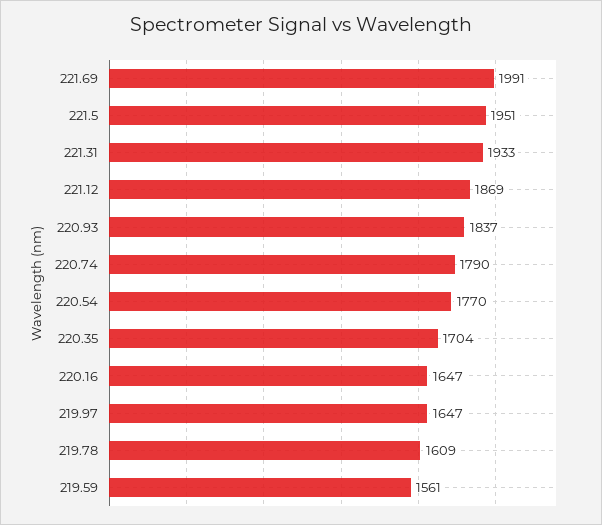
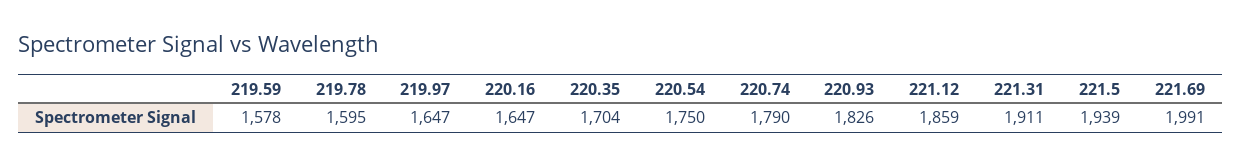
  {
    "221.69": 1991,
-   "221.5": 1951,
+   "221.5": 1939,
-   "221.31": 1933,
+   "221.31": 1911,
-   "221.12": 1869,
+   "221.12": 1859,
-   "220.93": 1837,
+   "220.93": 1826,
    "220.74": 1790,
-   "220.54": 1770,
+   "220.54": 1750,
    "220.35": 1704,
    "220.16": 1647,
    "219.97": 1647,
-   "219.78": 1609,
+   "219.78": 1595,
-   "219.59": 1561
+   "219.59": 1578
  }

